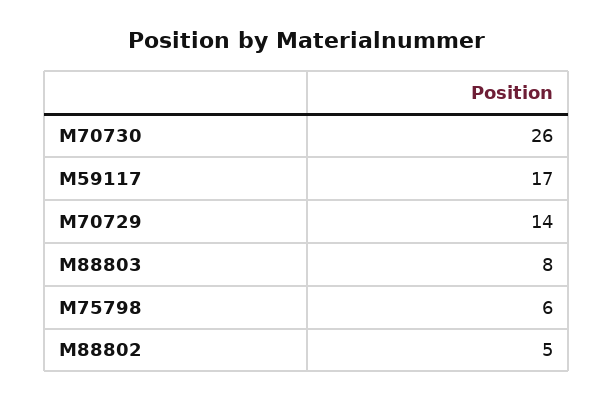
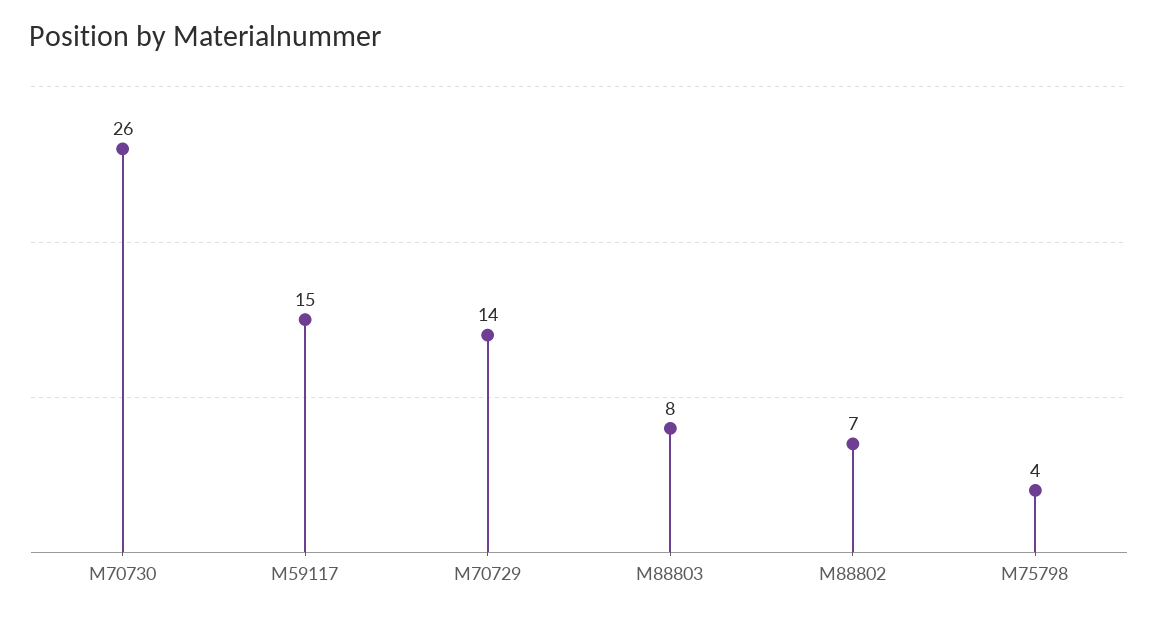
  {
    "M70730": 26,
-   "M59117": 17,
+   "M59117": 15,
    "M70729": 14,
    "M88803": 8,
-   "M75798": 6,
+   "M75798": 4,
-   "M88802": 5
+   "M88802": 7
  }

